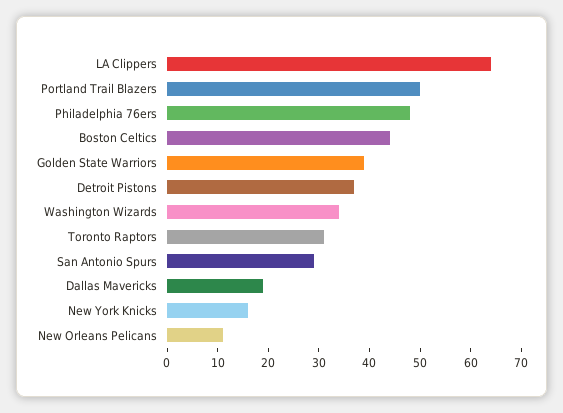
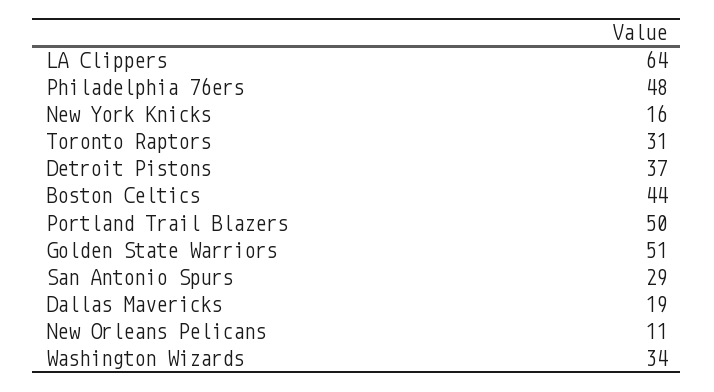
  {
    "LA Clippers": 64,
    "Portland Trail Blazers": 50,
    "Philadelphia 76ers": 48,
    "Boston Celtics": 44,
-   "Golden State Warriors": 40,
+   "Golden State Warriors": 51,
    "Detroit Pistons": 37,
    "Washington Wizards": 34,
    "Toronto Raptors": 31,
    "San Antonio Spurs": 29,
    "Dallas Mavericks": 19,
    "New York Knicks": 16,
    "New Orleans Pelicans": 11
  }

